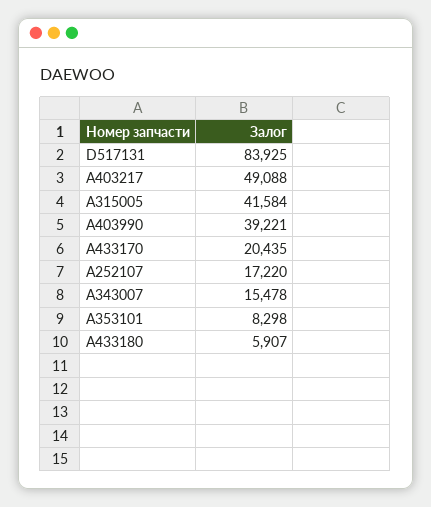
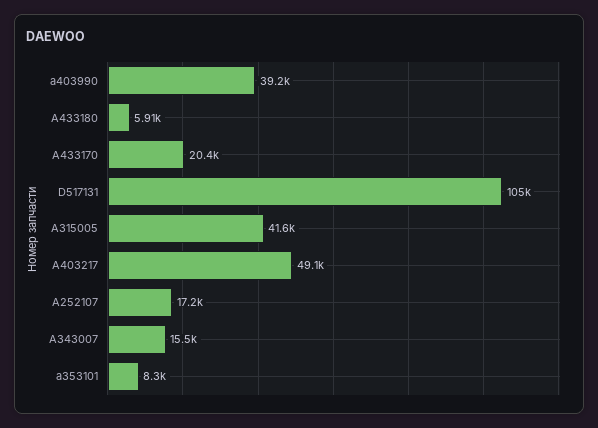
  {
-   "D517131": 83925,
+   "D517131": 105000,
    "A403217": 49088,
    "A315005": 41584,
    "A403990": 39221,
    "A433170": 20435,
    "A252107": 17220,
    "A343007": 15478,
    "A353101": 8298,
    "A433180": 5907
  }

